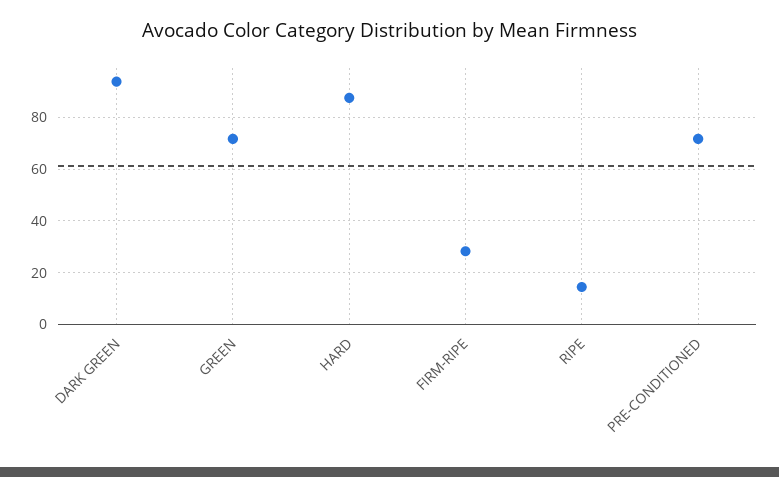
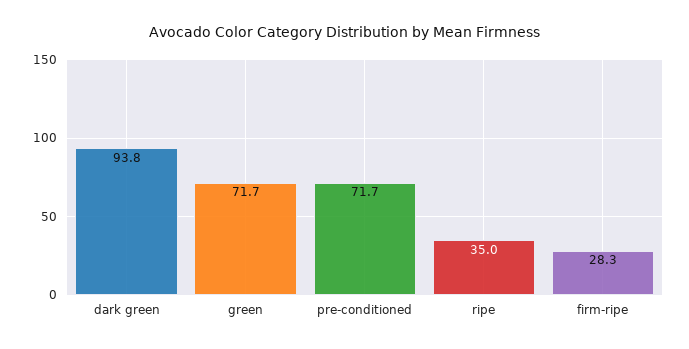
  {
    "DARK GREEN": 93.8,
    "GREEN": 71.7,
-   "HARD": 87.5,
    "FIRM-RIPE": 28.3,
-   "RIPE": 15,
+   "RIPE": 35,
    "PRE-CONDITIONED": 71.7
  }

